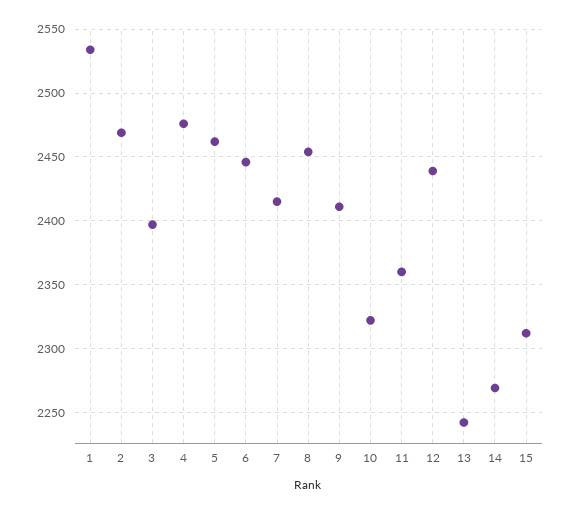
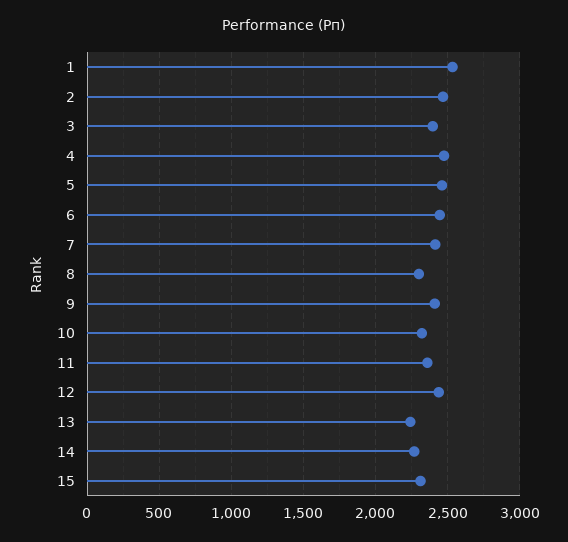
  {
    "1": 2535,
    "2": 2470,
    "3": 2395,
    "4": 2475,
    "5": 2460,
    "6": 2445,
    "7": 2415,
-   "8": 2455,
+   "8": 2300,
    "9": 2410,
    "10": 2320,
    "11": 2360,
    "12": 2440,
    "13": 2240,
    "14": 2270,
    "15": 2310
  }

